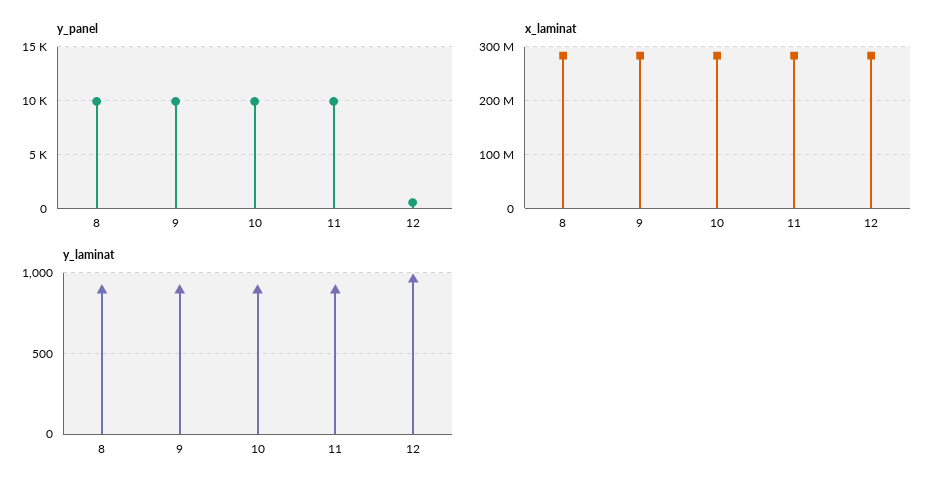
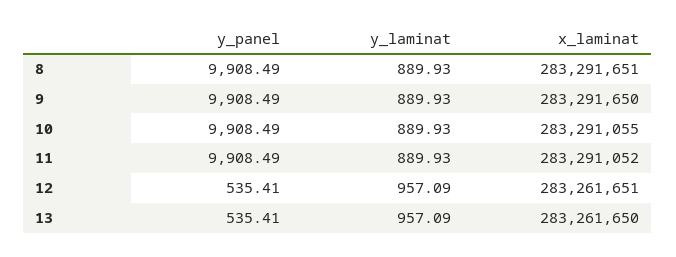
  {
    "y_panel": {
      "8": 9908.49,
      "9": 9908.49,
      "10": 9908.49,
      "11": 9908.49,
-     "12": 535.41
+     "12": 535.41,
+     "13": 535.41
    },
    "x_laminat": {
      "8": 283291651,
      "9": 283291650,
      "10": 283291055,
      "11": 283291052,
-     "12": 283261651
+     "12": 283261651,
+     "13": 283261650
    },
    "y_laminat": {
      "8": 889.93,
      "9": 889.93,
      "10": 889.93,
      "11": 889.93,
-     "12": 957.09
+     "12": 957.09,
+     "13": 957.09
    }
  }

